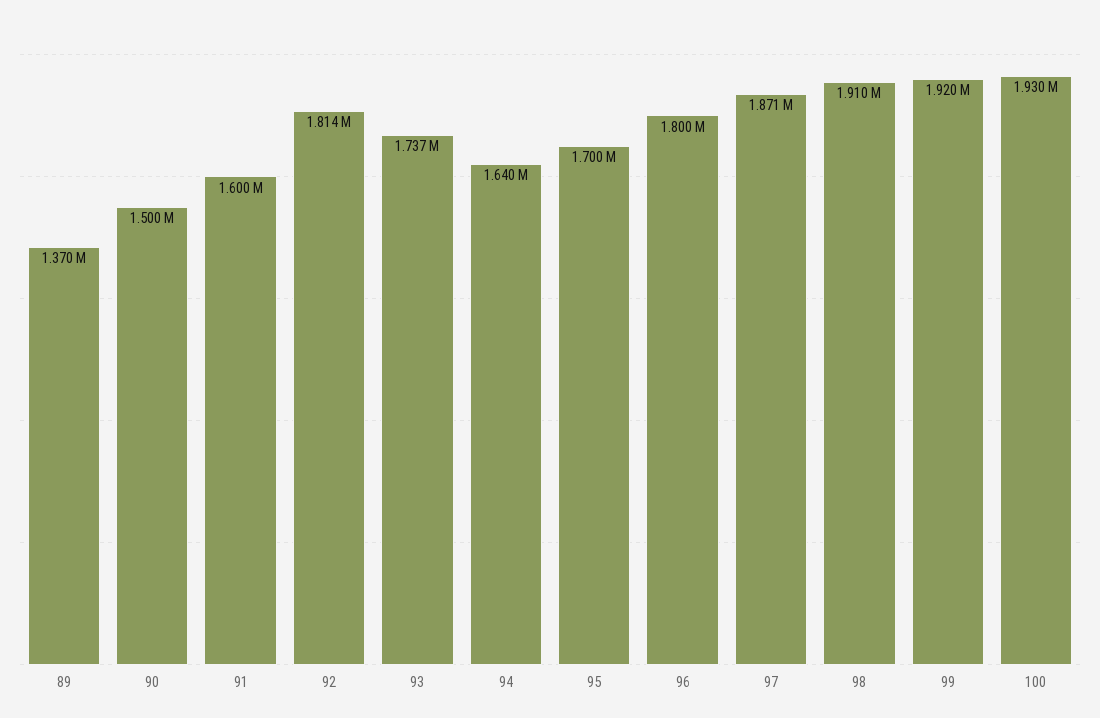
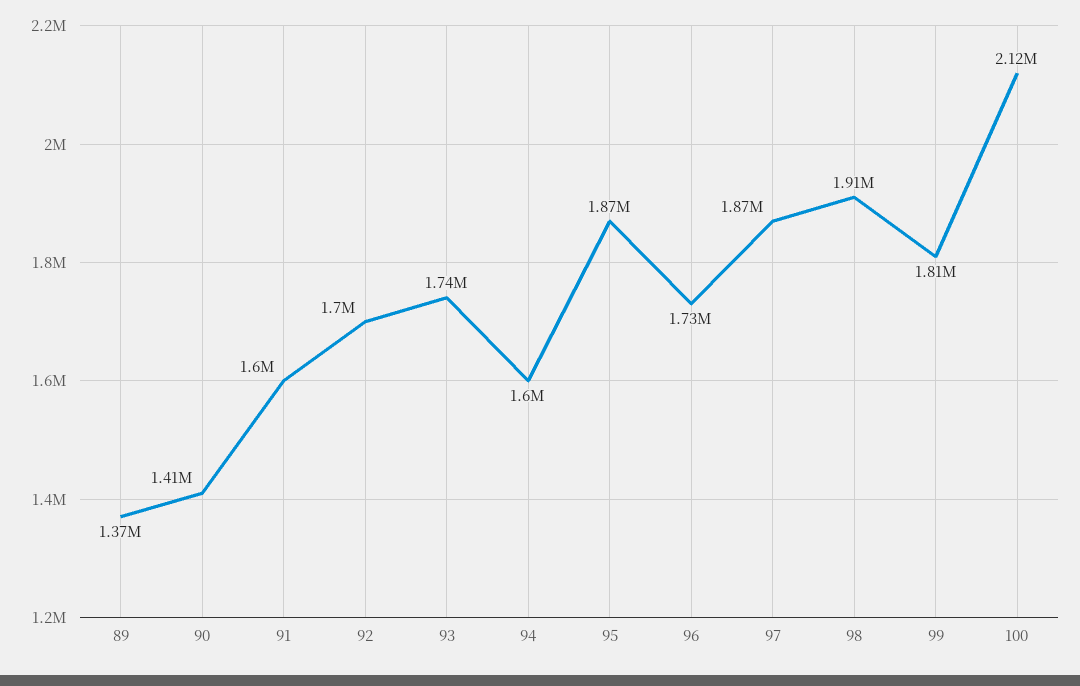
  {
    "89": 1370000,
-   "90": 1500000,
+   "90": 1410000,
    "91": 1600000,
-   "92": 1814000,
+   "92": 1700000,
    "93": 1737000,
-   "94": 1640000,
+   "94": 1600000,
-   "95": 1700000,
+   "95": 1870000,
-   "96": 1800000,
+   "96": 1730000,
    "97": 1871000,
    "98": 1910000,
-   "99": 1920000,
+   "99": 1810000,
-   "100": 1930000
+   "100": 2120000
  }

